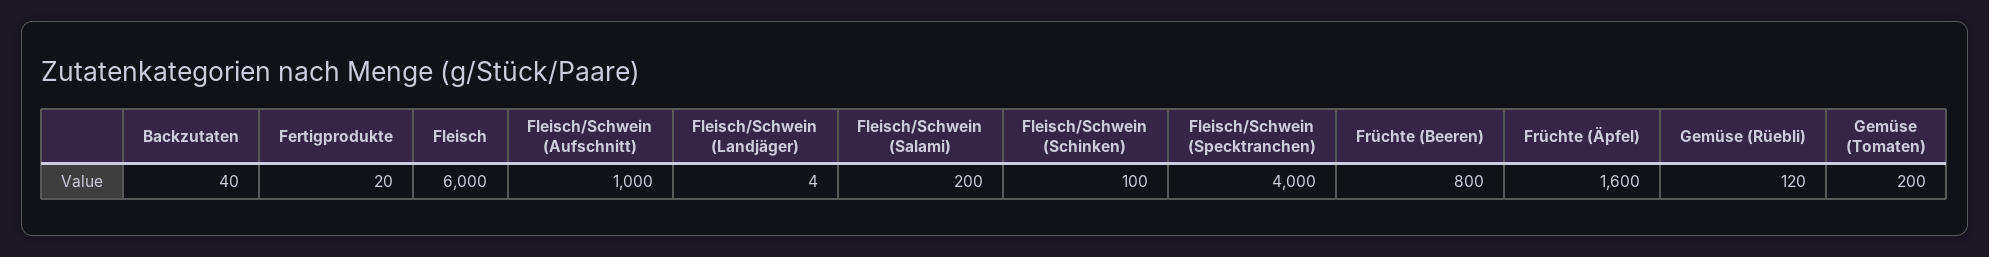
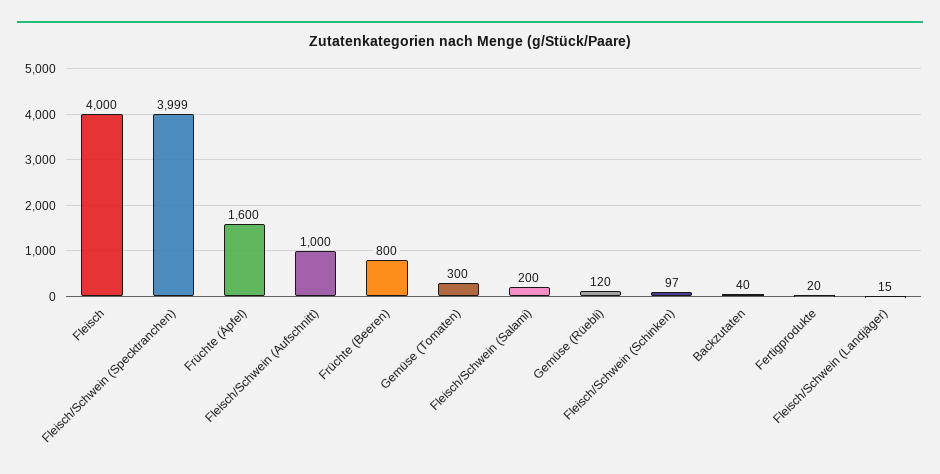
  {
    "Backzutaten": 40,
    "Fertigprodukte": 20,
-   "Fleisch": 6000,
+   "Fleisch": 4000,
    "Fleisch/Schwein (Aufschnitt)": 1000,
-   "Fleisch/Schwein (Landjäger)": 4,
+   "Fleisch/Schwein (Landjäger)": 15,
    "Fleisch/Schwein (Salami)": 200,
-   "Fleisch/Schwein (Schinken)": 100,
+   "Fleisch/Schwein (Schinken)": 97,
-   "Fleisch/Schwein (Specktranchen)": 4000,
+   "Fleisch/Schwein (Specktranchen)": 3999,
    "Früchte (Beeren)": 800,
    "Früchte (Äpfel)": 1600,
    "Gemüse (Rüebli)": 120,
-   "Gemüse (Tomaten)": 200
+   "Gemüse (Tomaten)": 300
  }

